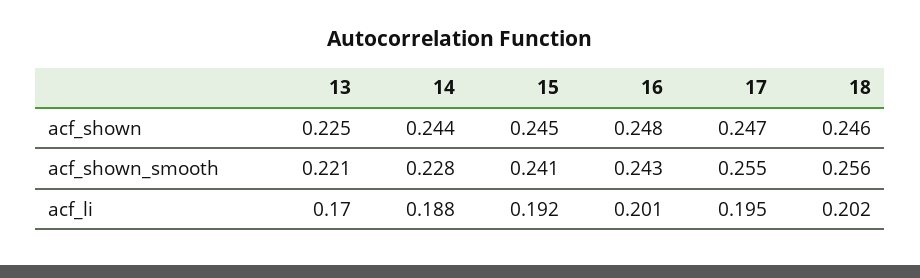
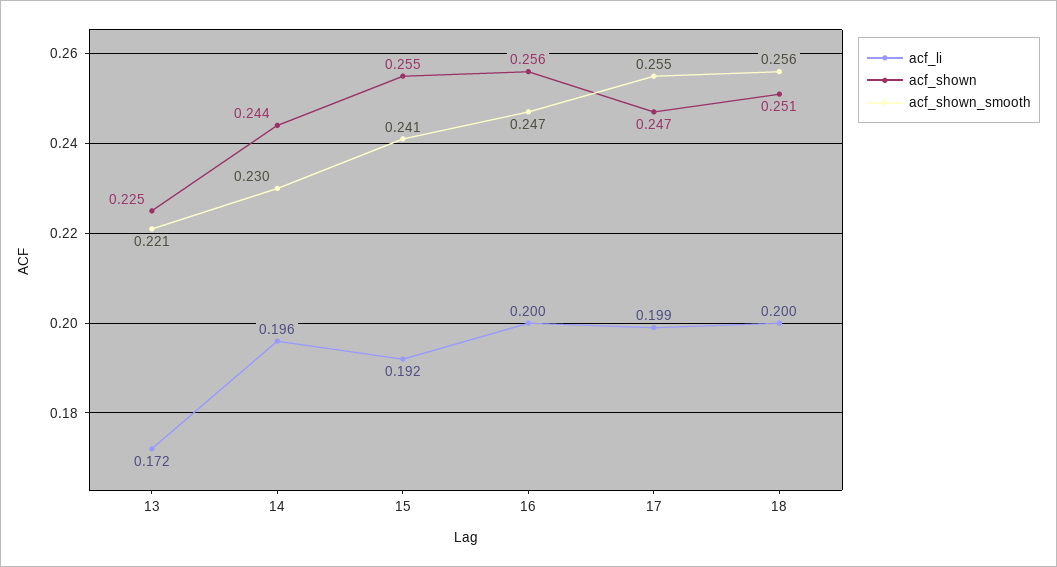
  {
    "acf_shown": {
      "13": 0.225,
      "14": 0.244,
-     "15": 0.245,
+     "15": 0.255,
-     "16": 0.248,
+     "16": 0.256,
      "17": 0.247,
-     "18": 0.246
+     "18": 0.251
    },
    "acf_shown_smooth": {
      "13": 0.221,
-     "14": 0.228,
+     "14": 0.23,
      "15": 0.241,
-     "16": 0.243,
+     "16": 0.247,
      "17": 0.255,
      "18": 0.256
    },
    "acf_li": {
-     "13": 0.17,
+     "13": 0.172,
-     "14": 0.188,
+     "14": 0.196,
      "15": 0.192,
-     "16": 0.201,
+     "16": 0.2,
-     "17": 0.195,
+     "17": 0.199,
-     "18": 0.202
+     "18": 0.2
    }
  }

